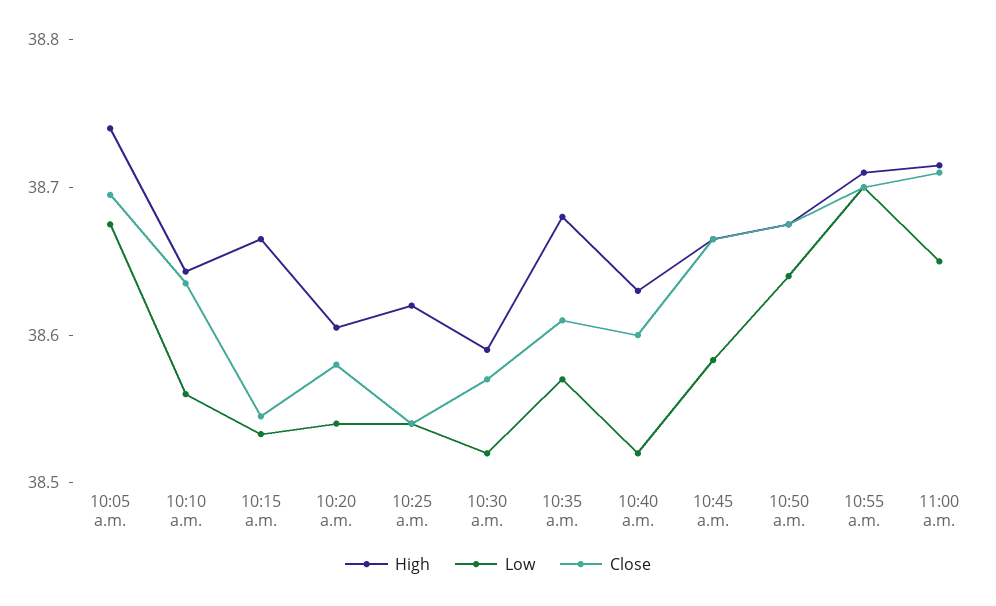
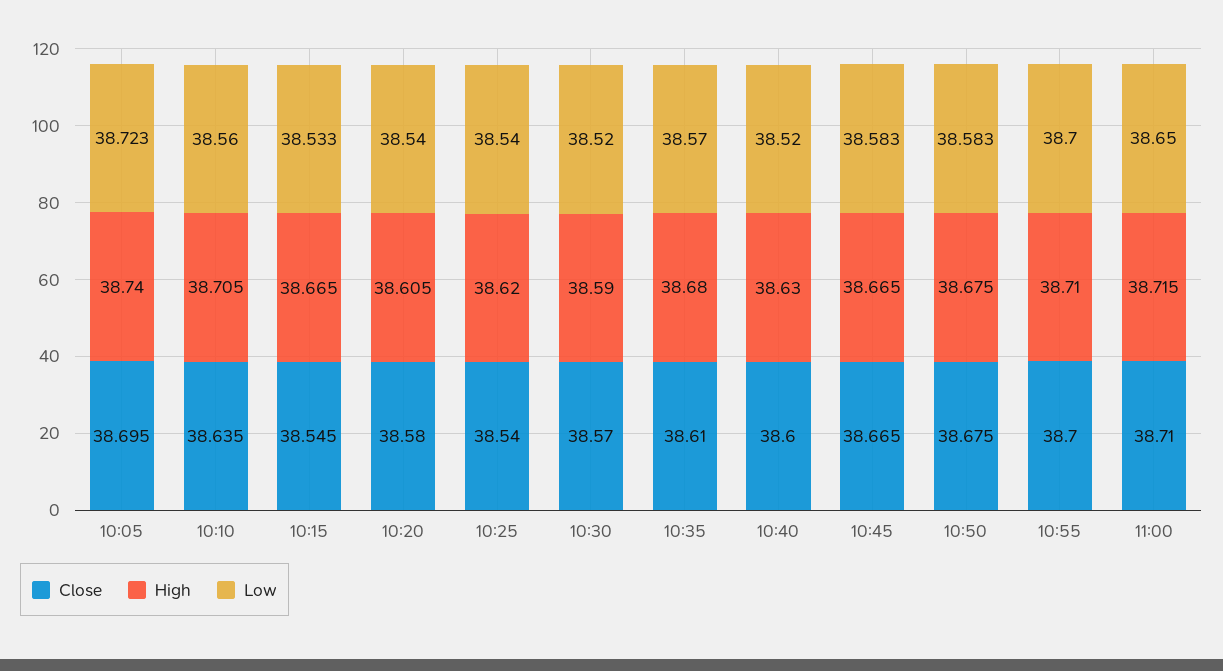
  {
    "High": {
      "10:05 a.m.": 38.74,
-     "10:10 a.m.": 38.64,
+     "10:10 a.m.": 38.705,
      "10:15 a.m.": 38.665,
      "10:20 a.m.": 38.605,
      "10:25 a.m.": 38.62,
      "10:30 a.m.": 38.59,
      "10:35 a.m.": 38.68,
      "10:40 a.m.": 38.63,
      "10:45 a.m.": 38.665,
      "10:50 a.m.": 38.675,
      "10:55 a.m.": 38.71,
      "11:00 a.m.": 38.715
    },
    "Low": {
-     "10:05 a.m.": 38.68,
+     "10:05 a.m.": 38.723,
      "10:10 a.m.": 38.56,
      "10:15 a.m.": 38.533,
      "10:20 a.m.": 38.54,
      "10:25 a.m.": 38.54,
      "10:30 a.m.": 38.52,
      "10:35 a.m.": 38.57,
      "10:40 a.m.": 38.52,
      "10:45 a.m.": 38.583,
-     "10:50 a.m.": 38.64,
+     "10:50 a.m.": 38.583,
      "10:55 a.m.": 38.7,
      "11:00 a.m.": 38.65
    },
    "Close": {
      "10:05 a.m.": 38.695,
      "10:10 a.m.": 38.635,
      "10:15 a.m.": 38.545,
      "10:20 a.m.": 38.58,
      "10:25 a.m.": 38.54,
      "10:30 a.m.": 38.57,
      "10:35 a.m.": 38.61,
      "10:40 a.m.": 38.6,
      "10:45 a.m.": 38.665,
      "10:50 a.m.": 38.675,
      "10:55 a.m.": 38.7,
      "11:00 a.m.": 38.71
    }
  }

